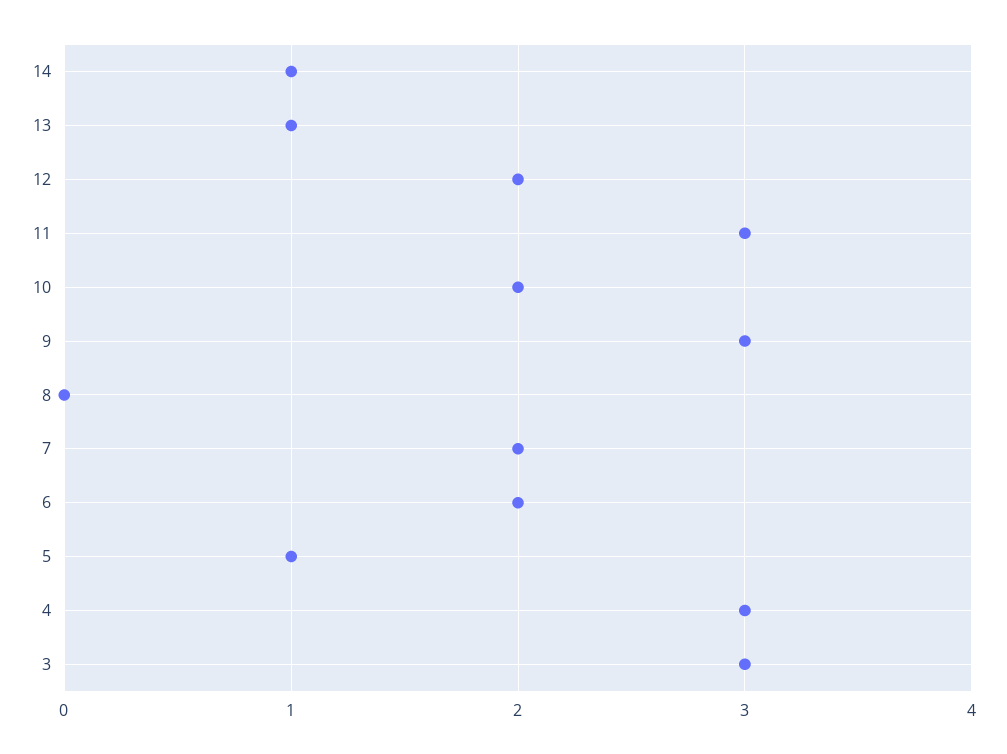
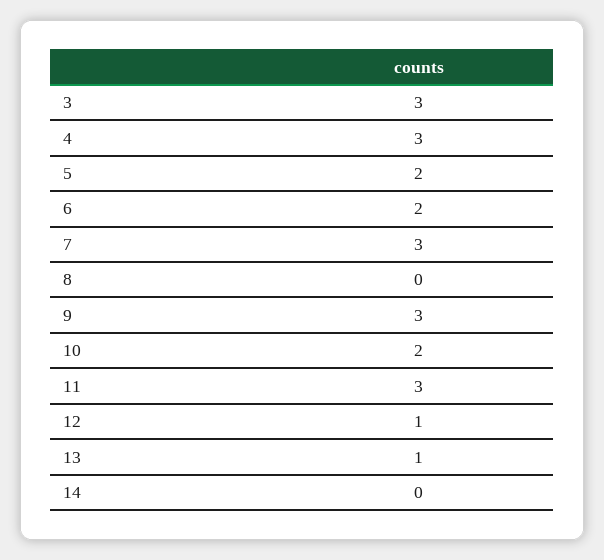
  {
-   "14": 1,
+   "14": 0,
    "13": 1,
-   "12": 2,
+   "12": 1,
    "11": 3,
    "10": 2,
    "9": 3,
    "8": 0,
-   "7": 2,
+   "7": 3,
    "6": 2,
-   "5": 1,
+   "5": 2,
    "4": 3,
    "3": 3
  }

